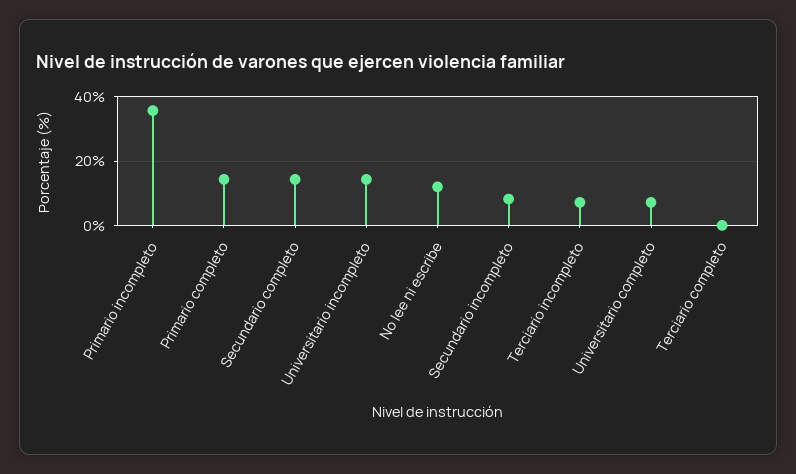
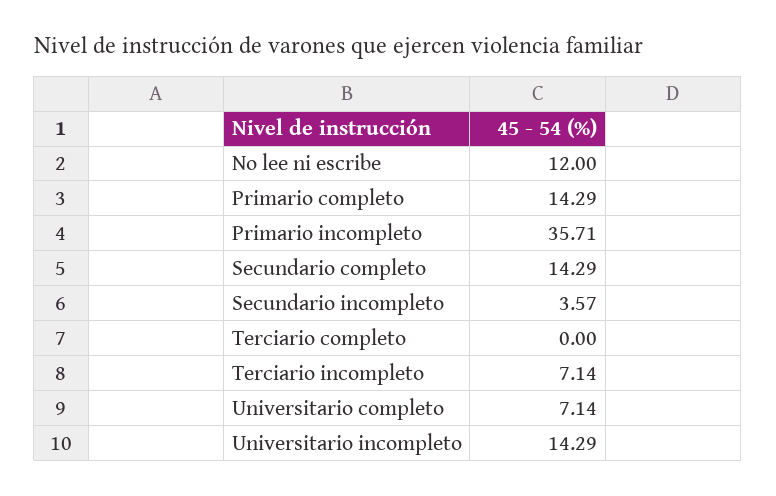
  {
    "Primario incompleto": 35.71,
    "Primario completo": 14.29,
    "Secundario completo": 14.29,
    "Universitario incompleto": 14.29,
    "No lee ni escribe": 12,
-   "Secundario incompleto": 8,
+   "Secundario incompleto": 3.57,
    "Terciario incompleto": 7.14,
    "Universitario completo": 7.14,
    "Terciario completo": 0
  }

